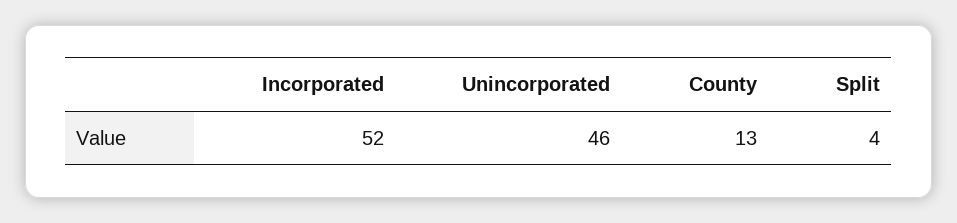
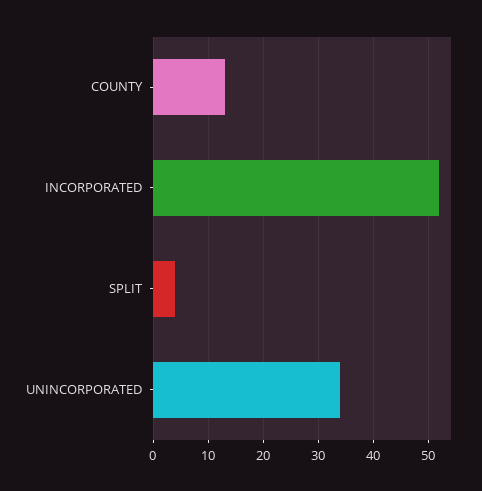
  {
    "Incorporated": 52,
-   "Unincorporated": 46,
+   "Unincorporated": 35,
    "County": 13,
    "Split": 4
  }

